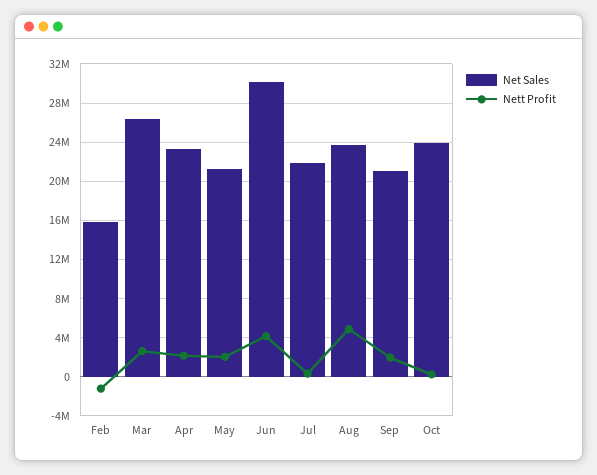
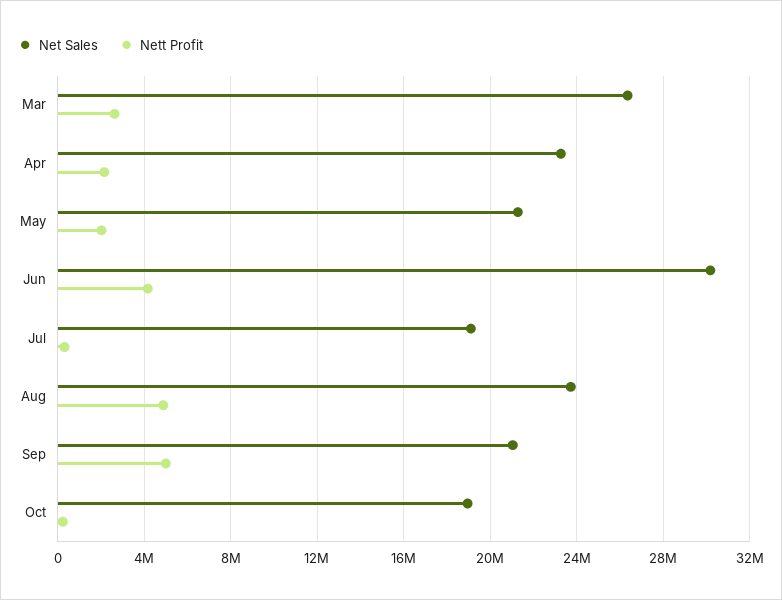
  {
    "Net Sales": {
-     "Feb": 16000000,
      "Mar": 26500000,
      "Apr": 23500000,
      "May": 21500000,
      "Jun": 30000000,
-     "Jul": 22000000,
+     "Jul": 19000000,
      "Aug": 23500000,
      "Sep": 21000000,
-     "Oct": 24000000
+     "Oct": 19000000
    },
    "Nett Profit": {
-     "Feb": -1000000,
      "Mar": 2500000,
      "Apr": 2000000,
      "May": 2000000,
      "Jun": 4000000,
      "Jul": 500000,
      "Aug": 5000000,
-     "Sep": 2000000,
+     "Sep": 5000000,
      "Oct": 0
    }
  }

